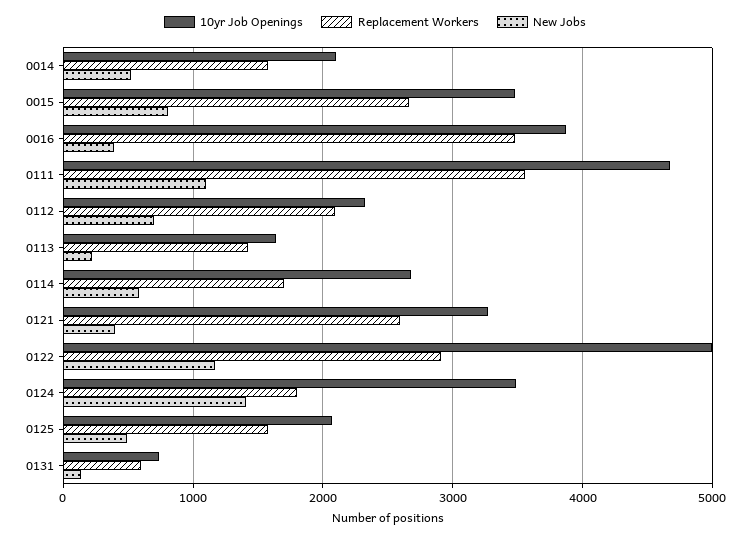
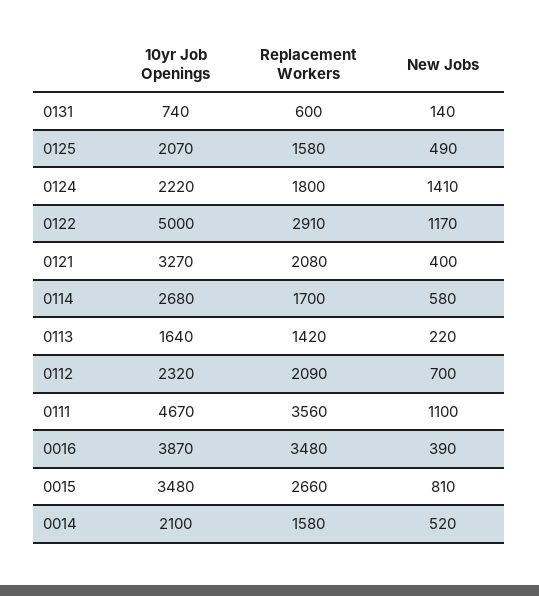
  {
    "10yr Job Openings": {
      "0014": 2100,
      "0015": 3480,
      "0016": 3870,
      "0111": 4670,
      "0112": 2320,
      "0113": 1640,
      "0114": 2680,
      "0121": 3270,
      "0122": 5000,
-     "0124": 3500,
+     "0124": 2220,
      "0125": 2070,
      "0131": 740
    },
    "Replacement Workers": {
      "0014": 1580,
      "0015": 2660,
      "0016": 3480,
      "0111": 3560,
      "0112": 2090,
      "0113": 1420,
      "0114": 1700,
-     "0121": 2600,
+     "0121": 2080,
      "0122": 2910,
      "0124": 1800,
      "0125": 1580,
      "0131": 600
    },
    "New Jobs": {
      "0014": 520,
      "0015": 810,
      "0016": 390,
      "0111": 1100,
      "0112": 700,
      "0113": 220,
      "0114": 580,
      "0121": 400,
      "0122": 1170,
      "0124": 1410,
      "0125": 490,
      "0131": 140
    }
  }

